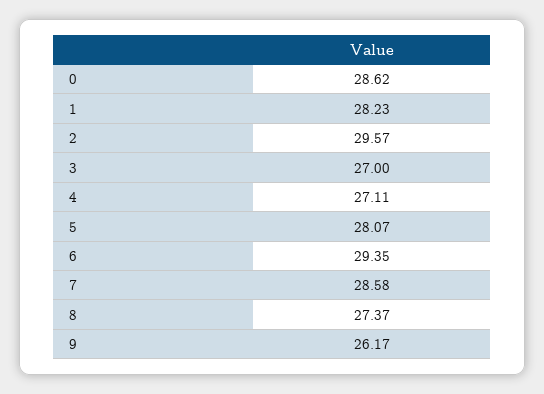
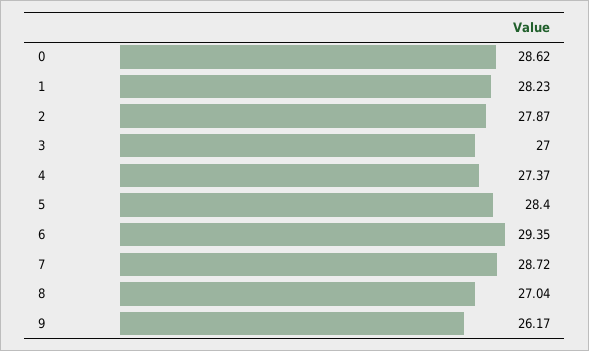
  {
    "0": 28.62,
    "1": 28.23,
-   "2": 29.57,
+   "2": 27.87,
    "3": 27,
-   "4": 27.11,
+   "4": 27.37,
-   "5": 28.07,
+   "5": 28.4,
    "6": 29.35,
-   "7": 28.58,
+   "7": 28.72,
-   "8": 27.37,
+   "8": 27.04,
    "9": 26.17
  }

